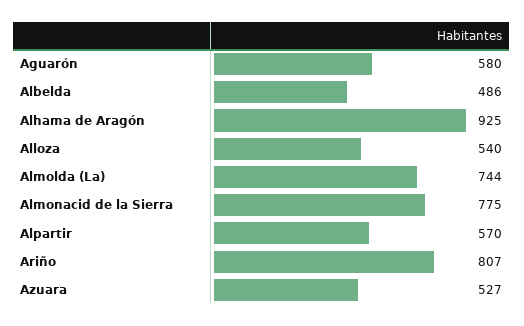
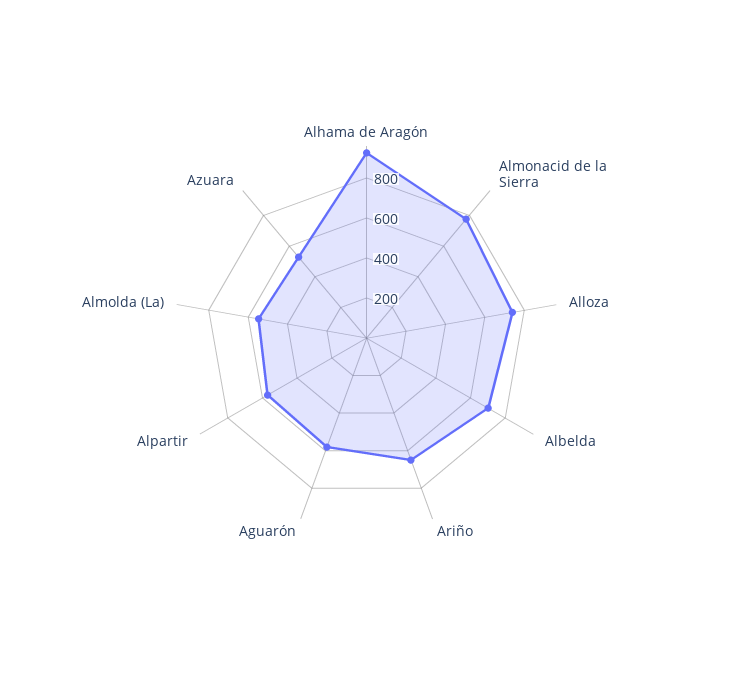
  {
    "Aguarón": 580,
-   "Albelda": 486,
+   "Albelda": 700,
    "Alhama de Aragón": 925,
-   "Alloza": 540,
+   "Alloza": 750,
-   "Almolda (La)": 744,
+   "Almolda (La)": 550,
    "Almonacid de la Sierra": 775,
    "Alpartir": 570,
-   "Ariño": 807,
+   "Ariño": 650,
    "Azuara": 527
  }

